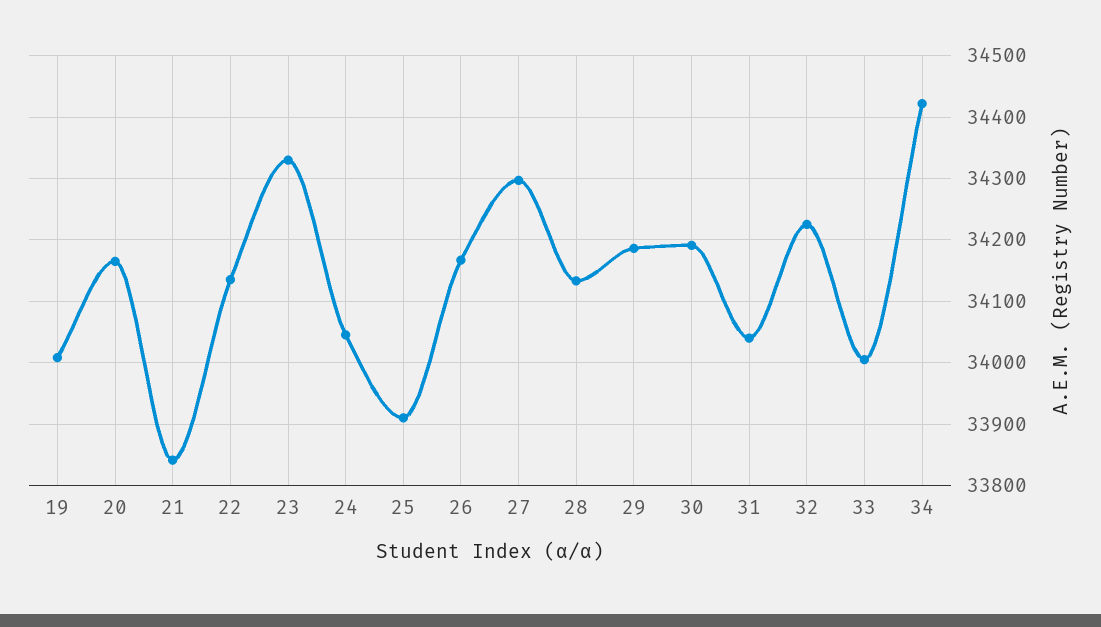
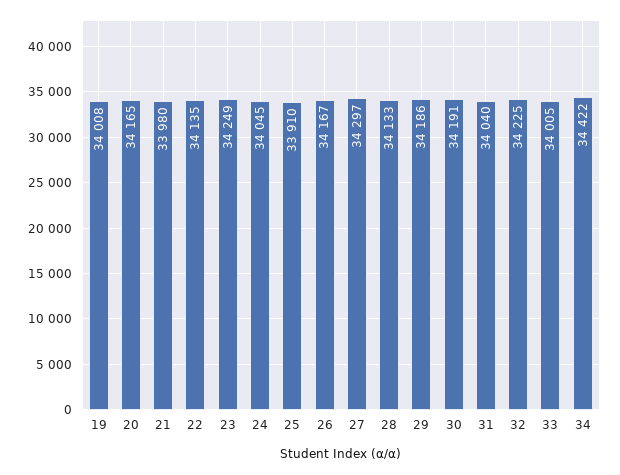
  {
    "19": 34008,
    "20": 34165,
-   "21": 33840,
+   "21": 33980,
    "22": 34135,
-   "23": 34330,
+   "23": 34249,
    "24": 34045,
    "25": 33910,
    "26": 34167,
    "27": 34297,
    "28": 34133,
    "29": 34186,
    "30": 34191,
    "31": 34040,
    "32": 34225,
    "33": 34005,
    "34": 34422
  }

